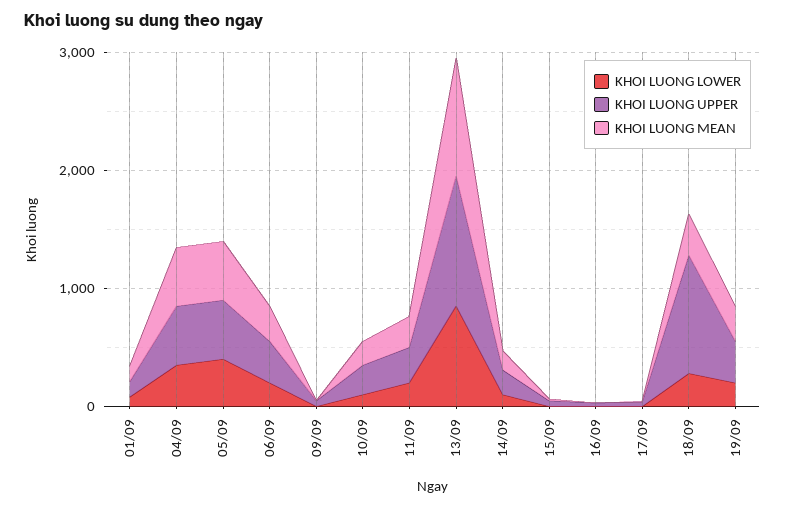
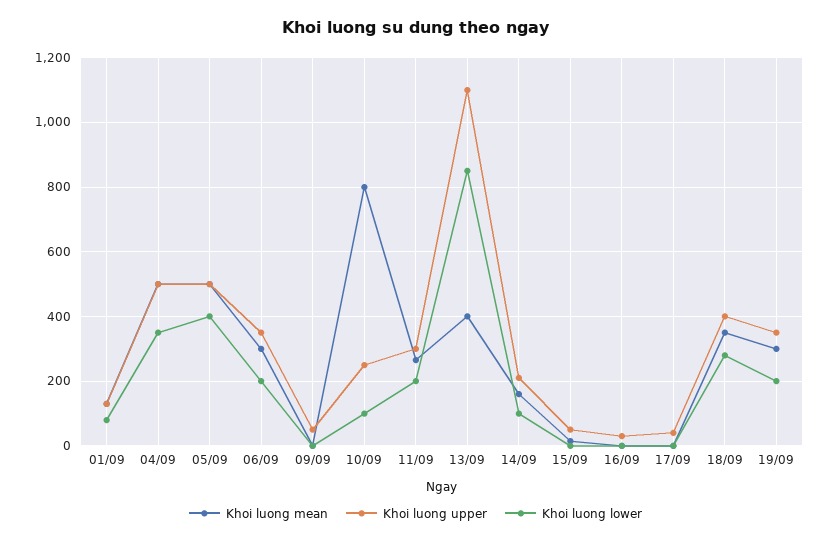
  {
    "KHOI LUONG LOWER": {
      "01/09": 80,
      "04/09": 360,
      "05/09": 400,
      "06/09": 200,
      "09/09": 0,
      "10/09": 100,
      "11/09": 200,
      "13/09": 860,
      "14/09": 100,
      "15/09": 0,
      "16/09": 0,
      "17/09": 0,
      "18/09": 280,
      "19/09": 200
    },
    "KHOI LUONG UPPER": {
      "01/09": 140,
      "04/09": 500,
      "05/09": 500,
      "06/09": 360,
      "09/09": 60,
      "10/09": 260,
      "11/09": 300,
      "13/09": 1100,
      "14/09": 220,
      "15/09": 60,
      "16/09": 40,
      "17/09": 40,
-     "18/09": 1000,
+     "18/09": 400,
      "19/09": 360
    },
    "KHOI LUONG MEAN": {
      "01/09": 140,
      "04/09": 500,
      "05/09": 500,
      "06/09": 300,
      "09/09": 0,
-     "10/09": 200,
+     "10/09": 800,
      "11/09": 260,
-     "13/09": 1000,
+     "13/09": 400,
      "14/09": 160,
      "15/09": 20,
      "16/09": 0,
      "17/09": 0,
      "18/09": 360,
      "19/09": 300
    }
  }

